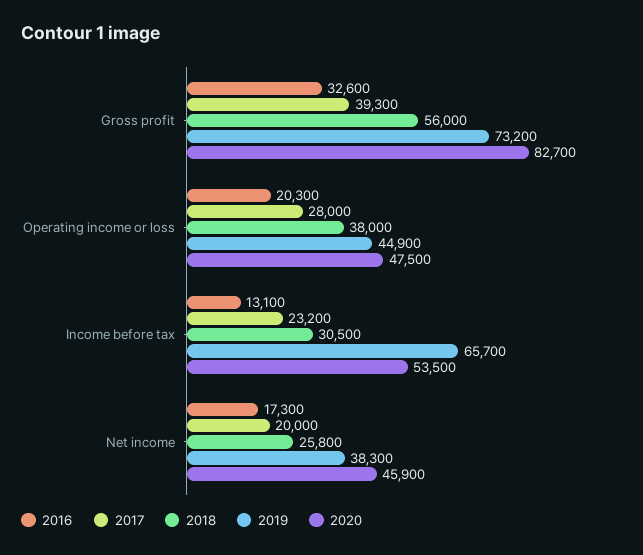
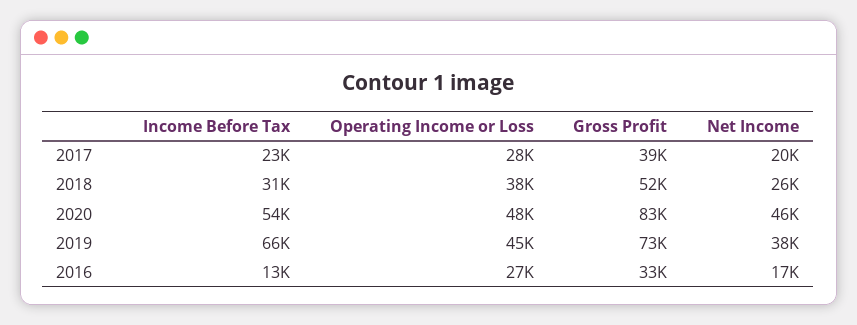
  {
    "2016": {
      "Gross profit": 32600,
-     "Operating income or loss": 20300,
+     "Operating income or loss": 27000,
      "Income before tax": 13100,
      "Net income": 17300
    },
    "2017": {
      "Gross profit": 39300,
      "Operating income or loss": 28000,
      "Income before tax": 23200,
      "Net income": 20000
    },
    "2018": {
-     "Gross profit": 56000,
+     "Gross profit": 52000,
      "Operating income or loss": 38000,
      "Income before tax": 30500,
      "Net income": 25800
    },
    "2019": {
      "Gross profit": 73200,
      "Operating income or loss": 44900,
      "Income before tax": 65700,
      "Net income": 38300
    },
    "2020": {
      "Gross profit": 82700,
      "Operating income or loss": 47500,
      "Income before tax": 53500,
      "Net income": 45900
    }
  }

